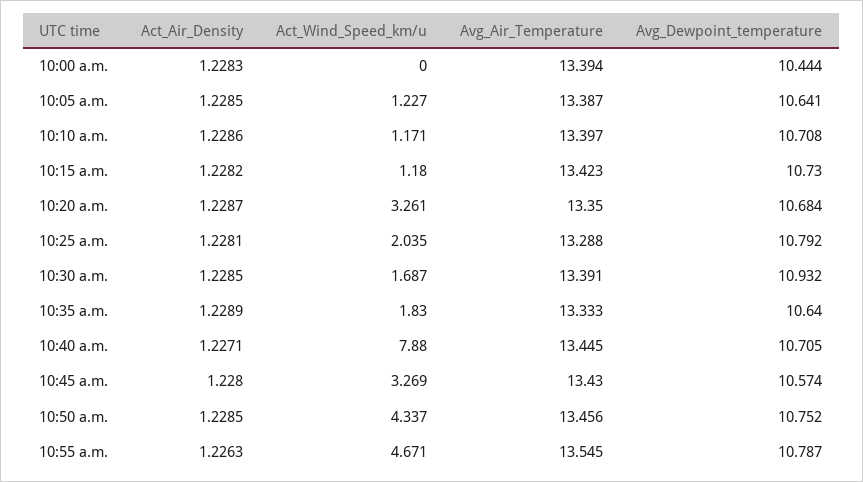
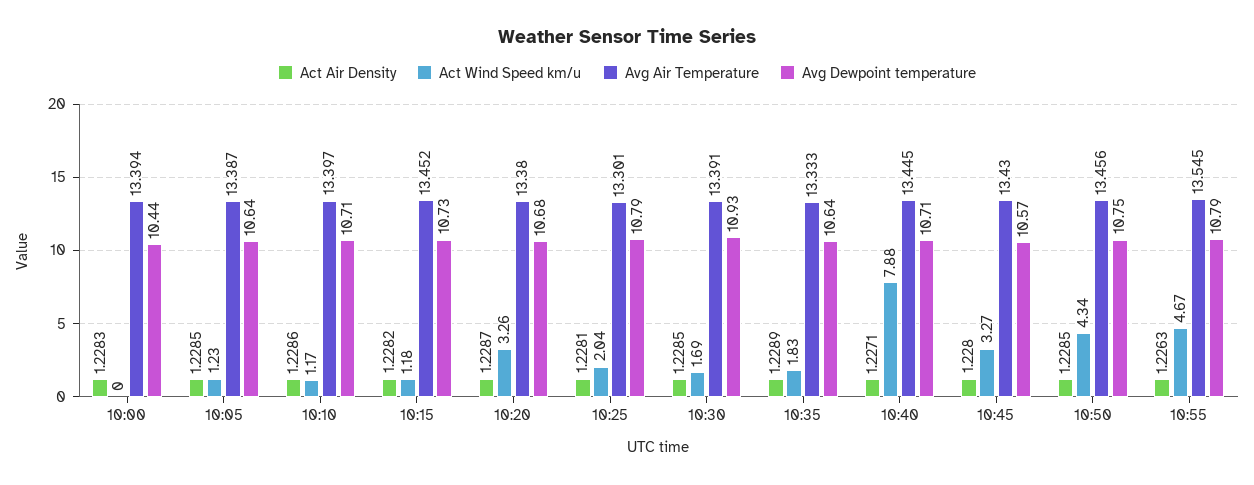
  {
    "Act_Air_Density": {
      "10:00 a.m.": 1.2283,
      "10:05 a.m.": 1.2285,
      "10:10 a.m.": 1.2286,
      "10:15 a.m.": 1.2282,
      "10:20 a.m.": 1.2287,
      "10:25 a.m.": 1.2281,
      "10:30 a.m.": 1.2285,
      "10:35 a.m.": 1.2289,
      "10:40 a.m.": 1.2271,
      "10:45 a.m.": 1.228,
      "10:50 a.m.": 1.2285,
      "10:55 a.m.": 1.2263
    },
    "Act_Wind_Speed_km/u": {
      "10:00 a.m.": 0,
      "10:05 a.m.": 1.227,
      "10:10 a.m.": 1.171,
      "10:15 a.m.": 1.18,
      "10:20 a.m.": 3.261,
      "10:25 a.m.": 2.035,
      "10:30 a.m.": 1.687,
      "10:35 a.m.": 1.83,
      "10:40 a.m.": 7.88,
      "10:45 a.m.": 3.269,
      "10:50 a.m.": 4.337,
      "10:55 a.m.": 4.671
    },
    "Avg_Air_Temperature": {
      "10:00 a.m.": 13.394,
      "10:05 a.m.": 13.387,
      "10:10 a.m.": 13.397,
-     "10:15 a.m.": 13.423,
+     "10:15 a.m.": 13.452,
-     "10:20 a.m.": 13.35,
+     "10:20 a.m.": 13.38,
-     "10:25 a.m.": 13.288,
+     "10:25 a.m.": 13.301,
      "10:30 a.m.": 13.391,
      "10:35 a.m.": 13.333,
      "10:40 a.m.": 13.445,
      "10:45 a.m.": 13.43,
      "10:50 a.m.": 13.456,
      "10:55 a.m.": 13.545
    },
    "Avg_Dewpoint_temperature": {
      "10:00 a.m.": 10.444,
      "10:05 a.m.": 10.641,
      "10:10 a.m.": 10.708,
      "10:15 a.m.": 10.73,
      "10:20 a.m.": 10.684,
      "10:25 a.m.": 10.792,
      "10:30 a.m.": 10.932,
      "10:35 a.m.": 10.64,
      "10:40 a.m.": 10.705,
      "10:45 a.m.": 10.574,
      "10:50 a.m.": 10.752,
      "10:55 a.m.": 10.787
    }
  }

